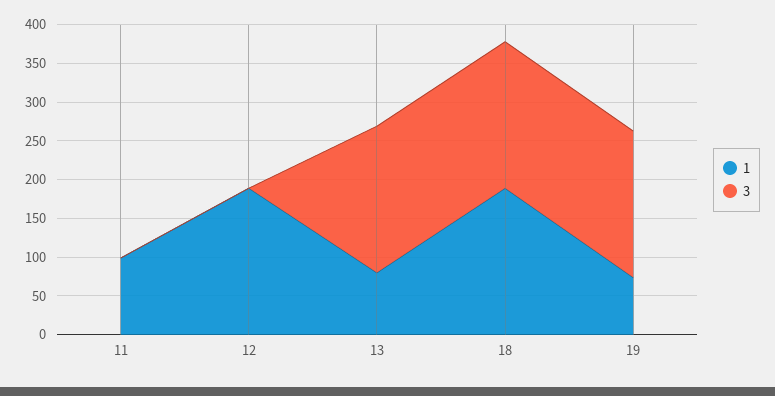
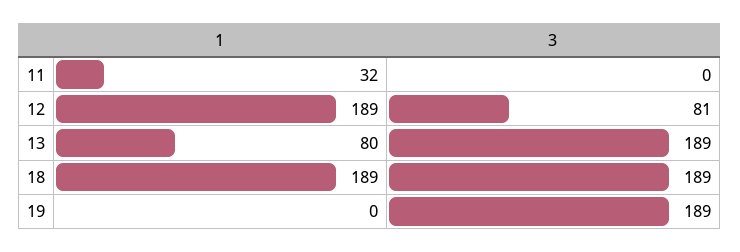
  {
    "1": {
-     "11": 100,
+     "11": 32,
      "12": 189,
      "13": 80,
      "18": 189,
-     "19": 75
+     "19": 0
    },
    "3": {
      "11": 0,
-     "12": 0,
+     "12": 81,
      "13": 189,
      "18": 189,
      "19": 189
    }
  }

